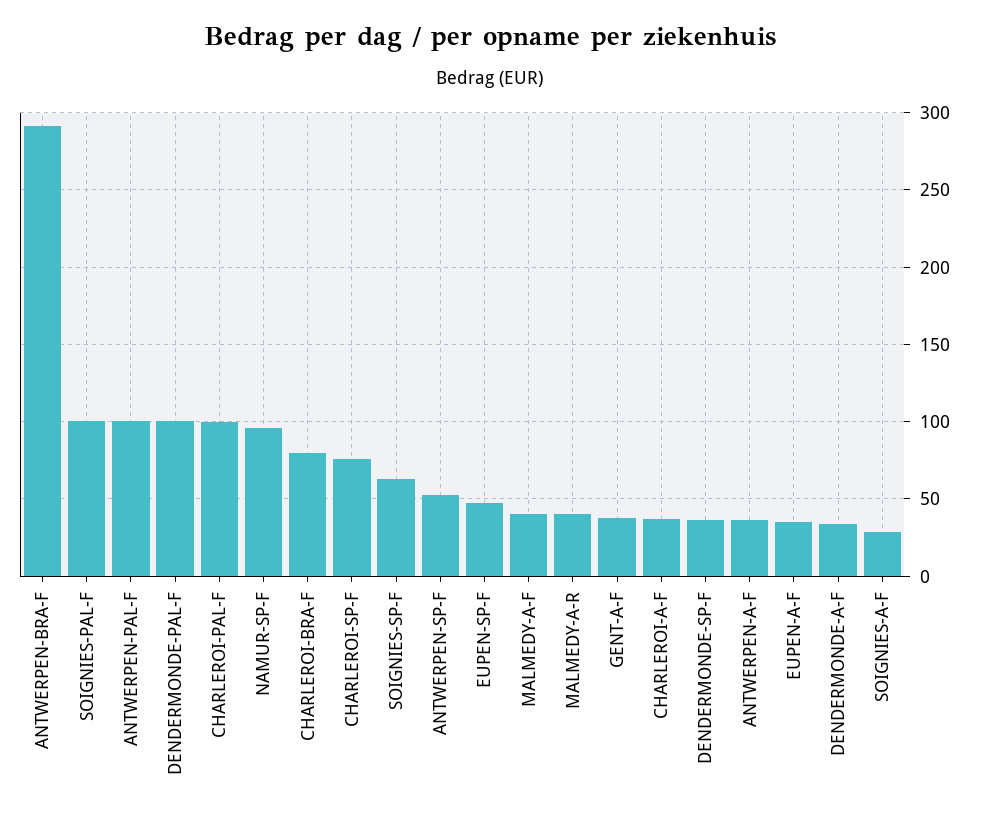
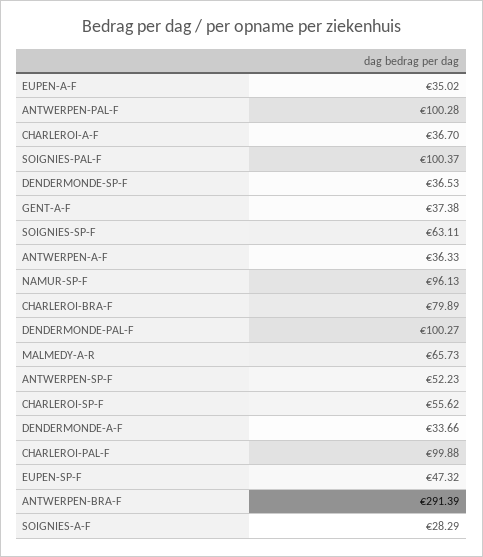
  {
    "ANTWERPEN-BRA-F": 291.39,
    "SOIGNIES-PAL-F": 100.37,
    "ANTWERPEN-PAL-F": 100.28,
    "DENDERMONDE-PAL-F": 100.27,
    "CHARLEROI-PAL-F": 99.88,
    "NAMUR-SP-F": 96.13,
    "CHARLEROI-BRA-F": 79.89,
-   "CHARLEROI-SP-F": 75,
+   "CHARLEROI-SP-F": 55.62,
    "SOIGNIES-SP-F": 63.11,
    "ANTWERPEN-SP-F": 52.23,
    "EUPEN-SP-F": 47.32,
-   "MALMEDY-A-F": 40,
-   "MALMEDY-A-R": 40,
+   "MALMEDY-A-R": 65.73,
    "GENT-A-F": 37.38,
    "CHARLEROI-A-F": 36.7,
    "DENDERMONDE-SP-F": 36.53,
    "ANTWERPEN-A-F": 36.33,
    "EUPEN-A-F": 35.02,
    "DENDERMONDE-A-F": 33.66,
    "SOIGNIES-A-F": 28.29
  }

